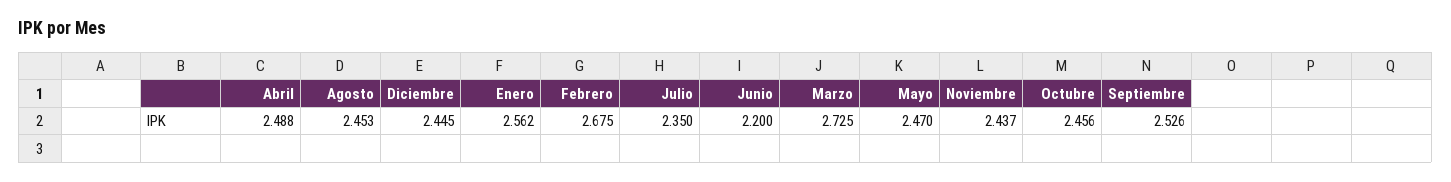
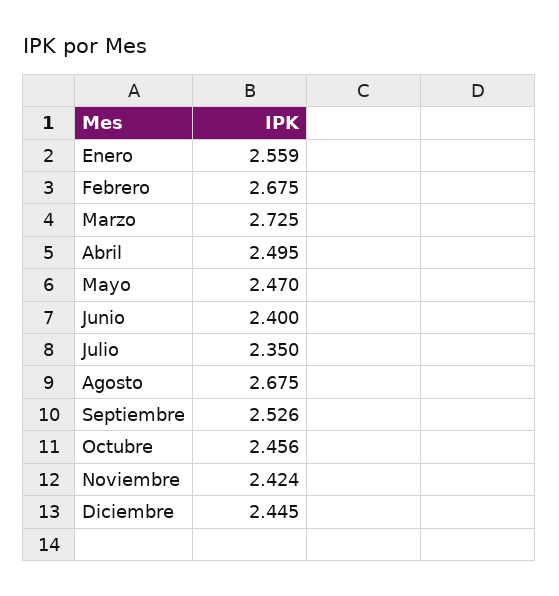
  {
-   "Abril": 2.488,
+   "Abril": 2.495,
-   "Agosto": 2.453,
+   "Agosto": 2.675,
    "Diciembre": 2.445,
-   "Enero": 2.562,
+   "Enero": 2.559,
    "Febrero": 2.675,
    "Julio": 2.35,
-   "Junio": 2.2,
+   "Junio": 2.4,
    "Marzo": 2.725,
    "Mayo": 2.47,
-   "Noviembre": 2.437,
+   "Noviembre": 2.424,
    "Octubre": 2.456,
    "Septiembre": 2.526
  }

